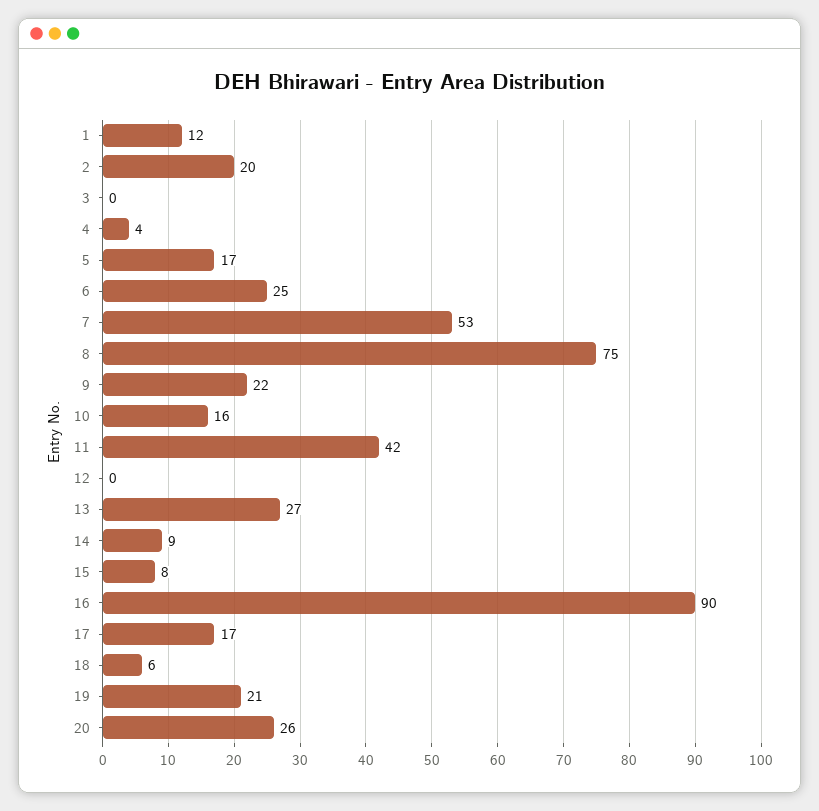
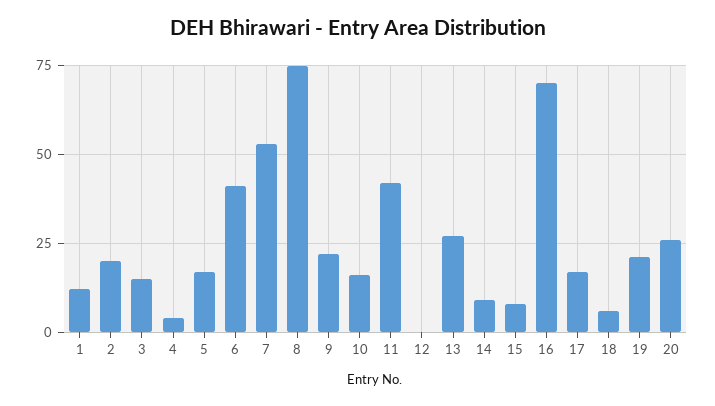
  {
    "1": 12,
    "2": 20,
-   "3": 0,
+   "3": 15,
    "4": 4,
    "5": 17,
-   "6": 25,
+   "6": 40,
    "7": 53,
    "8": 75,
    "9": 22,
    "10": 16,
    "11": 42,
    "12": 0,
    "13": 27,
    "14": 9,
    "15": 8,
-   "16": 90,
+   "16": 70,
    "17": 17,
    "18": 6,
    "19": 21,
    "20": 26
  }

